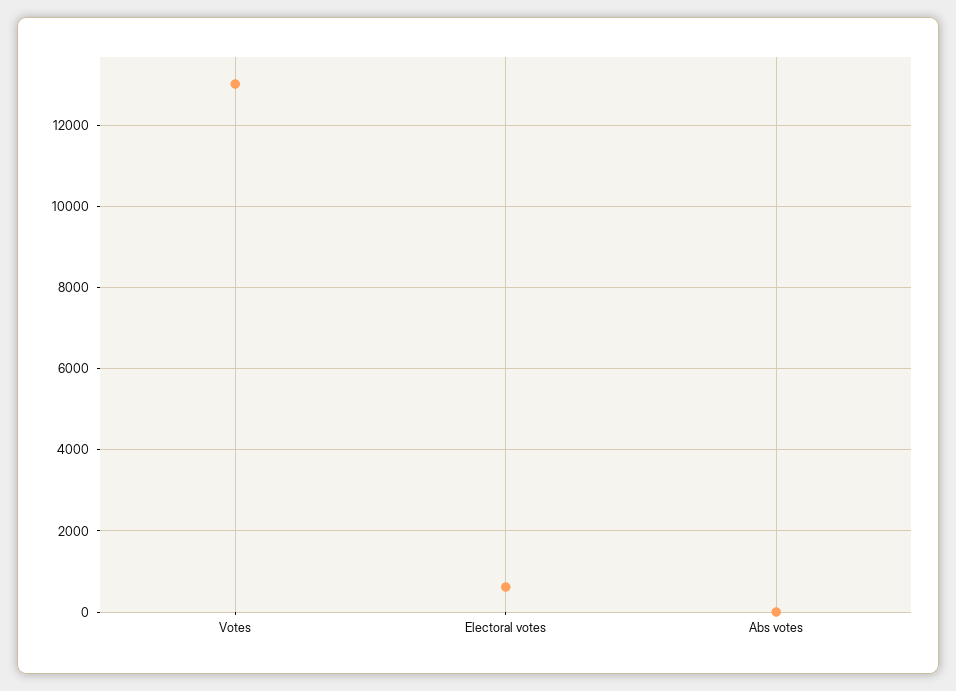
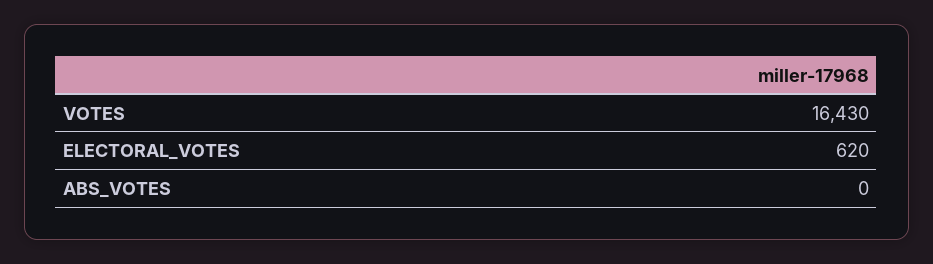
  {
-   "Votes": 13000,
+   "Votes": 16430,
    "Electoral votes": 620,
    "Abs votes": 0
  }

